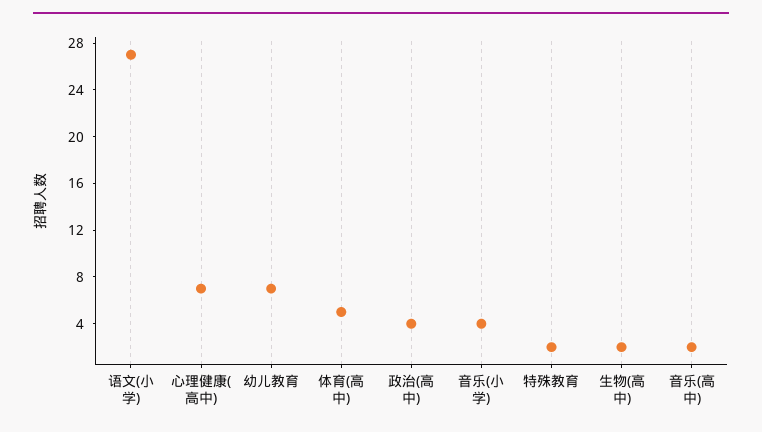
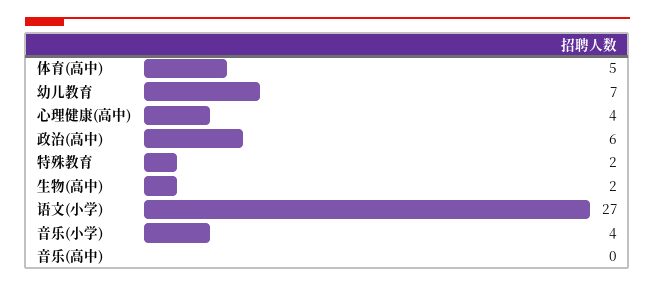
  {
    "语文(小学)": 27,
-   "心理健康(高中)": 7,
+   "心理健康(高中)": 4,
    "幼儿教育": 7,
    "体育(高中)": 5,
-   "政治(高中)": 4,
+   "政治(高中)": 6,
    "音乐(小学)": 4,
    "特殊教育": 2,
    "生物(高中)": 2,
-   "音乐(高中)": 2
+   "音乐(高中)": 0
  }

